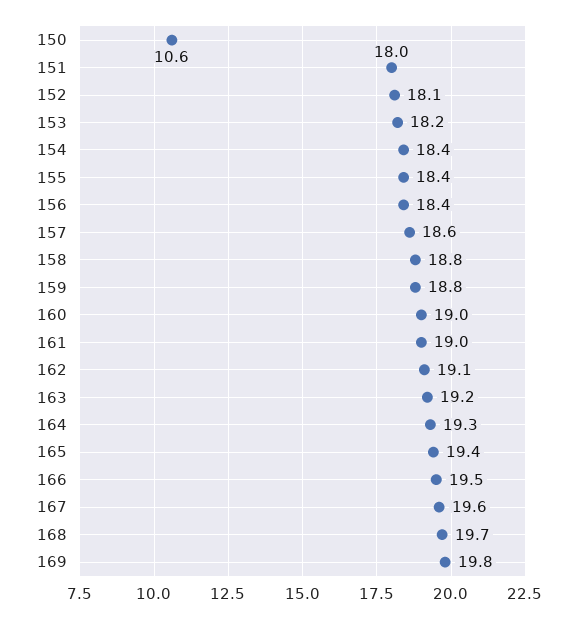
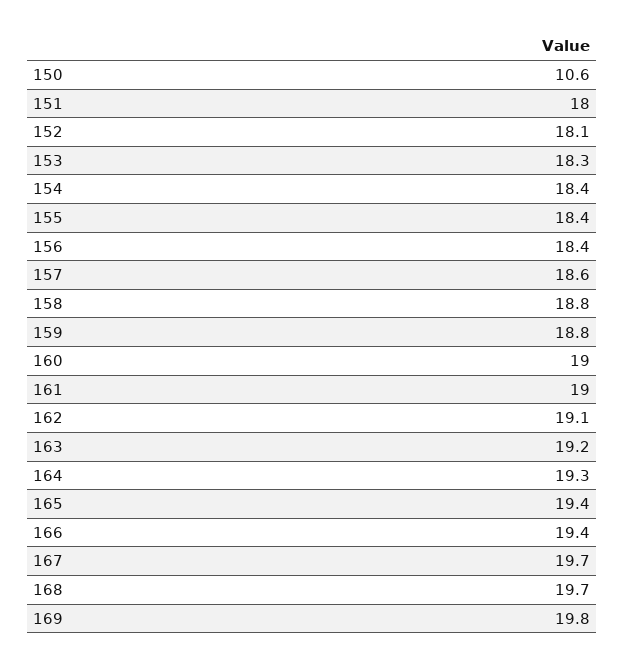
  {
    "150": 10.6,
    "151": 18,
    "152": 18.1,
-   "153": 18.2,
+   "153": 18.3,
    "154": 18.4,
    "155": 18.4,
    "156": 18.4,
    "157": 18.6,
    "158": 18.8,
    "159": 18.8,
    "160": 19,
    "161": 19,
    "162": 19.1,
    "163": 19.2,
    "164": 19.3,
    "165": 19.4,
-   "166": 19.5,
+   "166": 19.4,
-   "167": 19.6,
+   "167": 19.7,
    "168": 19.7,
    "169": 19.8
  }

